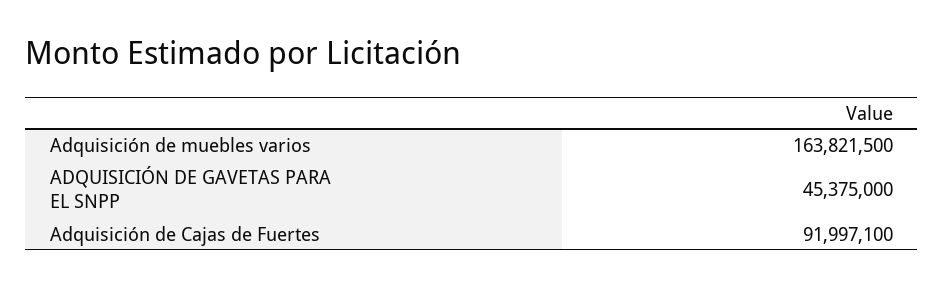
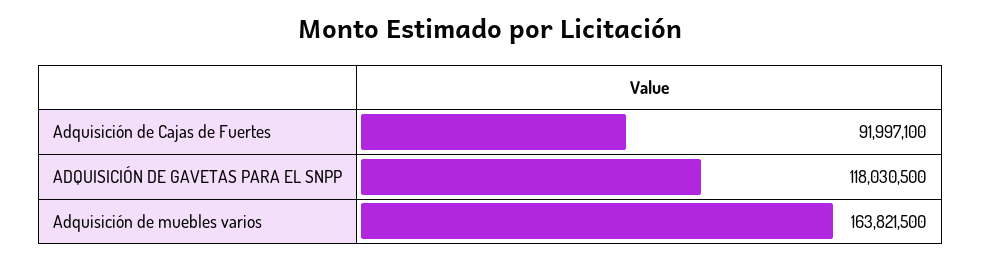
  {
    "Adquisición de muebles varios": 163821500,
-   "ADQUISICIÓN DE GAVETAS PARA EL SNPP": 45375000,
+   "ADQUISICIÓN DE GAVETAS PARA EL SNPP": 118030500,
    "Adquisición de Cajas de Fuertes": 91997100
  }

